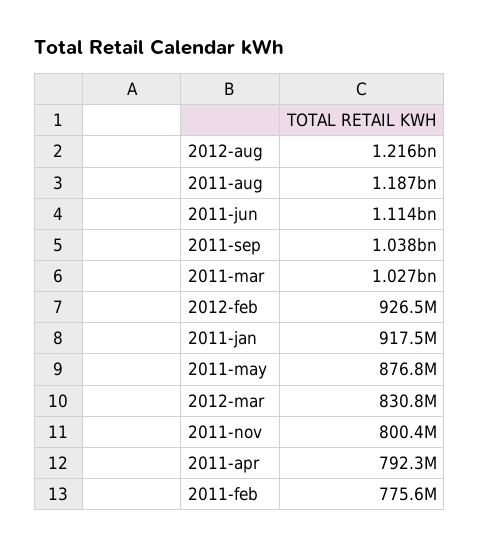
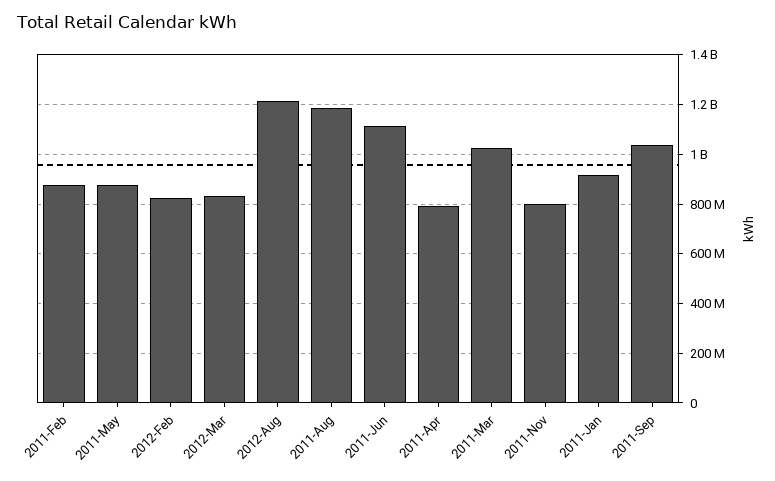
  {
    "2012-aug": 1216000000,
    "2011-aug": 1187000000,
    "2011-jun": 1114000000,
    "2011-sep": 1038000000,
    "2011-mar": 1027000000,
-   "2012-feb": 926500000,
+   "2012-feb": 825000000,
    "2011-jan": 917500000,
    "2011-may": 876800000,
    "2012-mar": 830800000,
    "2011-nov": 800400000,
    "2011-apr": 792300000,
-   "2011-feb": 775600000
+   "2011-feb": 875000000
  }

